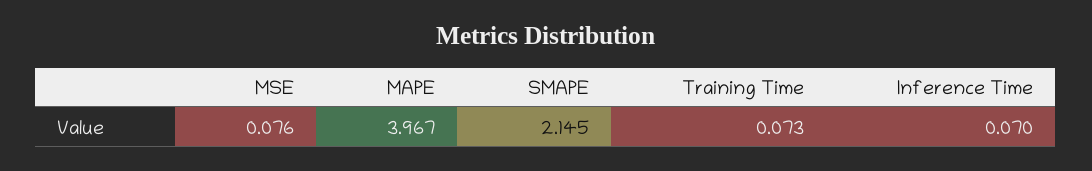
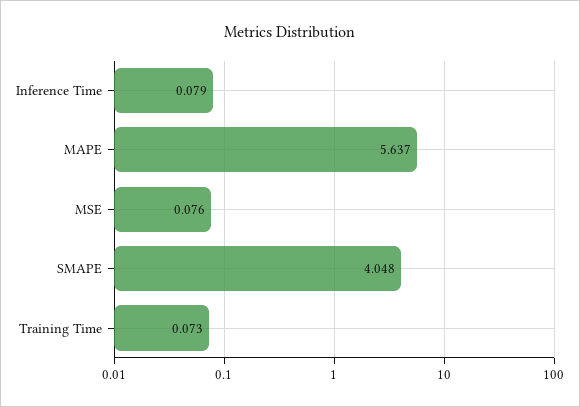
  {
    "MSE": 0.076,
-   "MAPE": 3.967,
+   "MAPE": 5.637,
-   "SMAPE": 2.145,
+   "SMAPE": 4.048,
    "Training Time": 0.073,
-   "Inference Time": 0.07
+   "Inference Time": 0.079
  }

